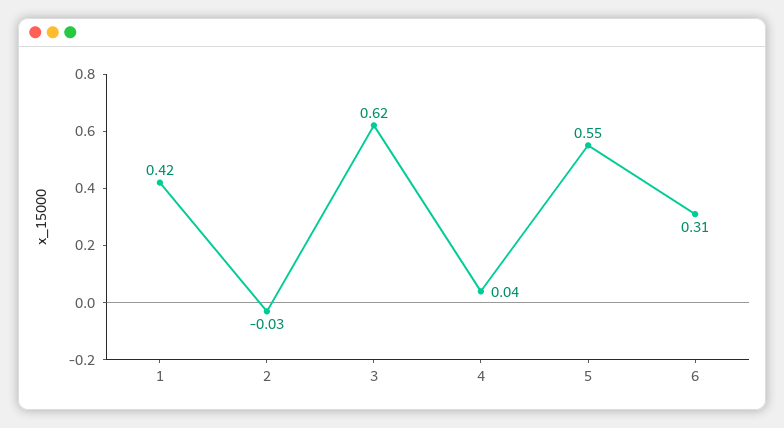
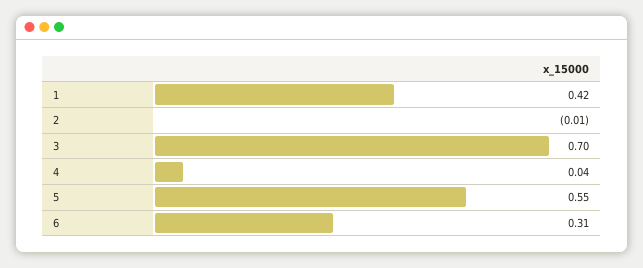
  {
    "1": 0.42,
-   "2": -0.03,
+   "2": -0.01,
-   "3": 0.62,
+   "3": 0.7,
    "4": 0.04,
    "5": 0.55,
    "6": 0.31
  }

